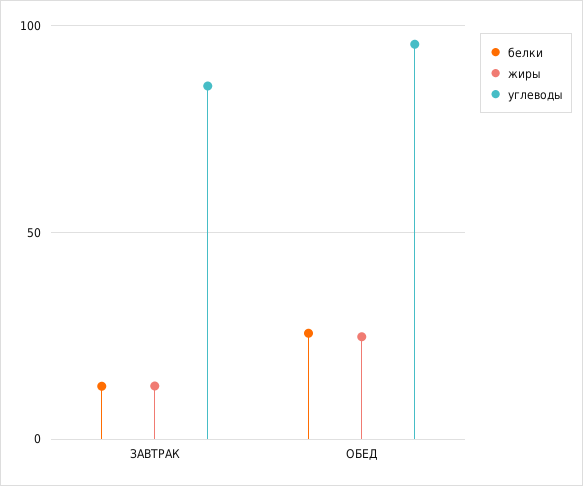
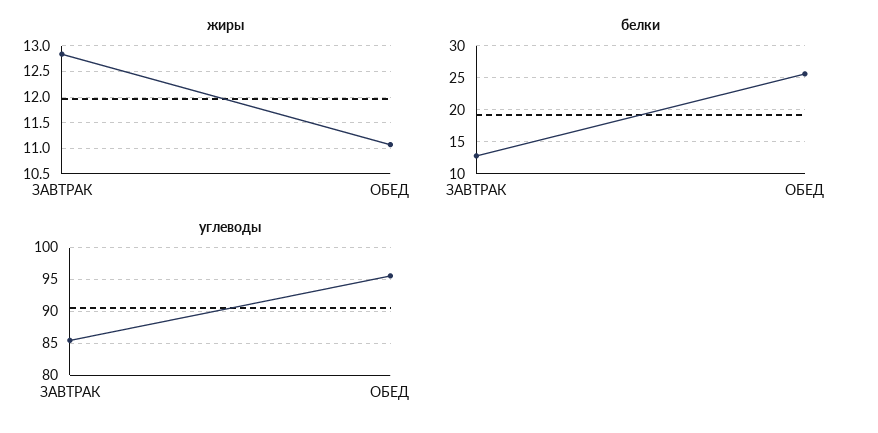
  {
    "белки": {
      "ЗАВТРАК": 13,
      "ОБЕД": 26
    },
    "жиры": {
      "ЗАВТРАК": 12.75,
-     "ОБЕД": 25
+     "ОБЕД": 11
    },
    "углеводы": {
      "ЗАВТРАК": 85,
      "ОБЕД": 96
    }
  }

